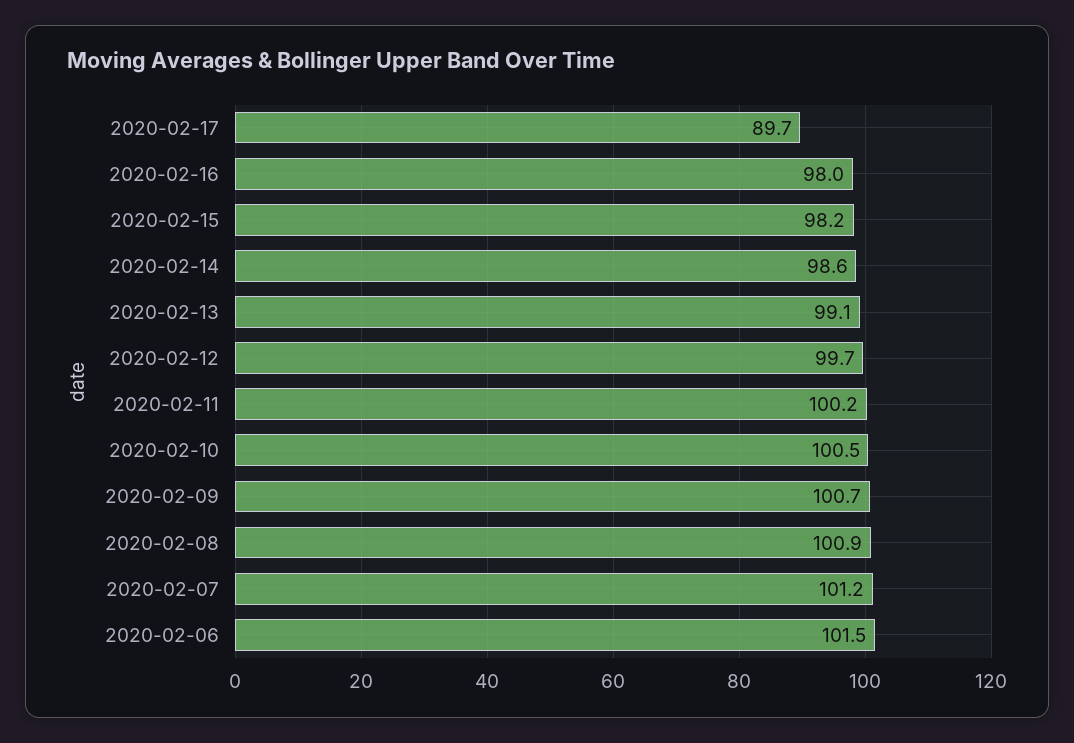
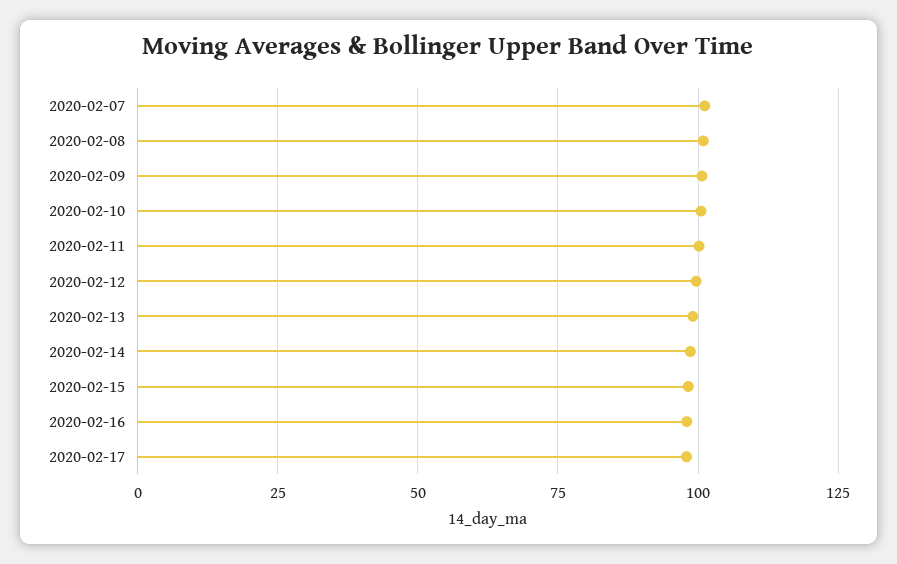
  {
-   "2020-02-17": 89.7,
+   "2020-02-17": 97.5,
    "2020-02-16": 98,
    "2020-02-15": 98.2,
    "2020-02-14": 98.6,
    "2020-02-13": 99.1,
    "2020-02-12": 99.7,
    "2020-02-11": 100.2,
    "2020-02-10": 100.5,
    "2020-02-09": 100.7,
    "2020-02-08": 100.9,
-   "2020-02-07": 101.2,
+   "2020-02-07": 101.2
-   "2020-02-06": 101.5
  }

